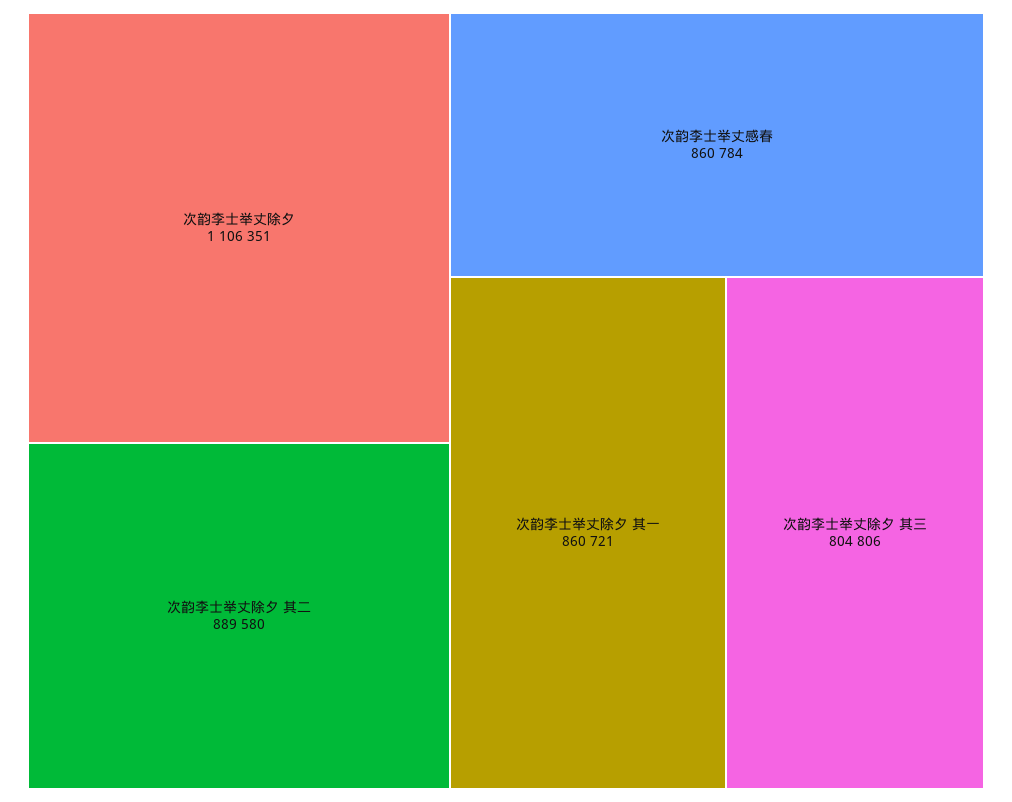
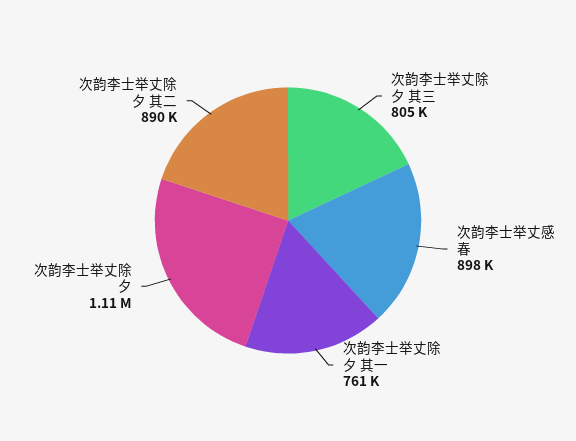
  {
    "次韵李士举丈除夕": 1106351,
    "次韵李士举丈除夕 其二": 889580,
-   "次韵李士举丈感春": 860784,
+   "次韵李士举丈感春": 898000,
-   "次韵李士举丈除夕 其一": 860721,
+   "次韵李士举丈除夕 其一": 761000,
    "次韵李士举丈除夕 其三": 804806
  }

